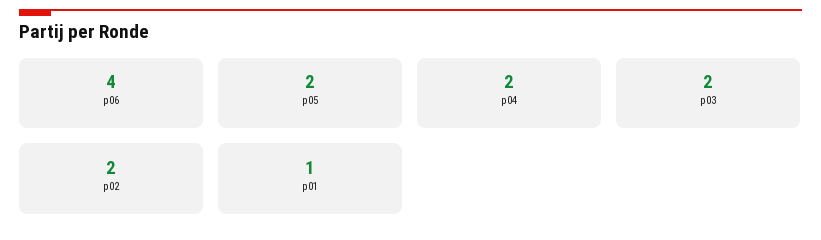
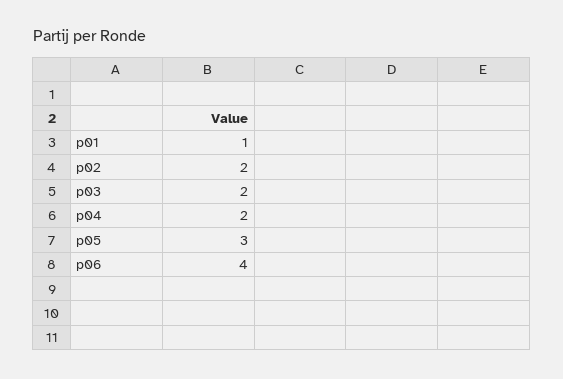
  {
    "p06": 4,
-   "p05": 2,
+   "p05": 3,
    "p04": 2,
    "p03": 2,
    "p02": 2,
    "p01": 1
  }

